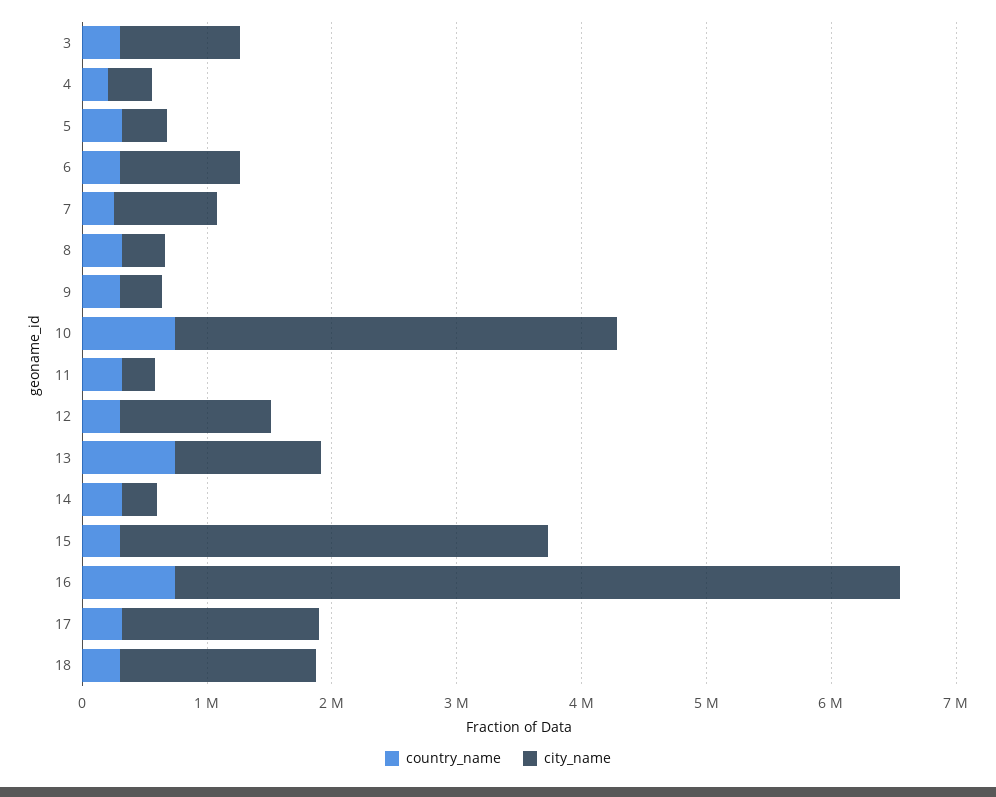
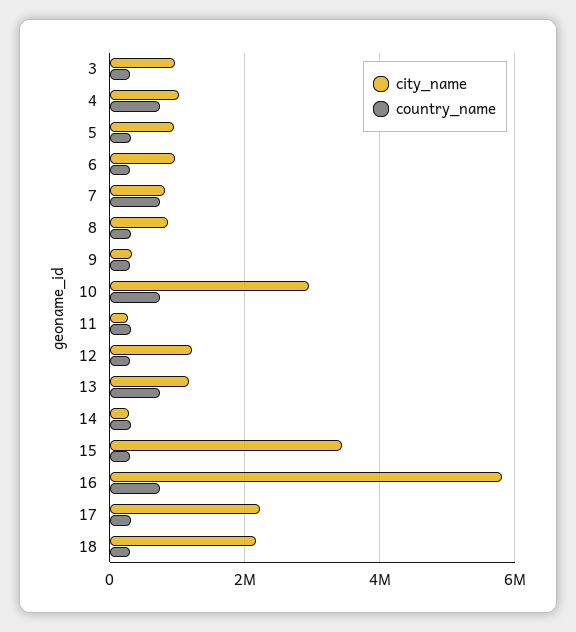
  {
    "country_name": {
      "3": 200000,
-     "4": 200000,
+     "4": 800000,
      "5": 400000,
      "6": 200000,
-     "7": 200000,
+     "7": 800000,
      "8": 400000,
      "9": 200000,
      "10": 800000,
      "11": 400000,
      "12": 200000,
      "13": 800000,
      "14": 400000,
      "15": 200000,
      "16": 800000,
      "17": 400000,
      "18": 200000
    },
    "city_name": {
      "3": 1000000,
-     "4": 400000,
+     "4": 1000000,
-     "5": 400000,
+     "5": 1000000,
      "6": 1000000,
      "7": 800000,
-     "8": 400000,
+     "8": 800000,
      "9": 400000,
-     "10": 3600000,
+     "10": 3000000,
      "11": 200000,
      "12": 1200000,
      "13": 1200000,
      "14": 200000,
      "15": 3400000,
      "16": 5800000,
-     "17": 1600000,
+     "17": 2200000,
-     "18": 1600000
+     "18": 2200000
    }
  }

